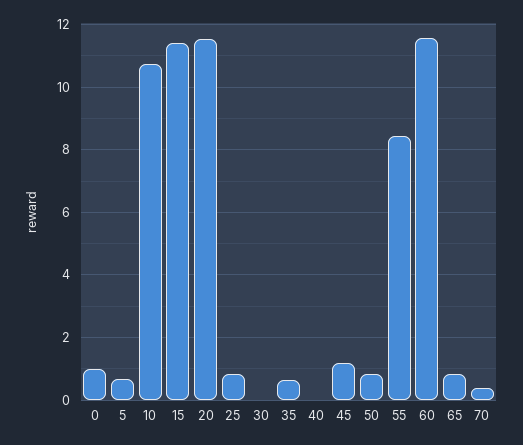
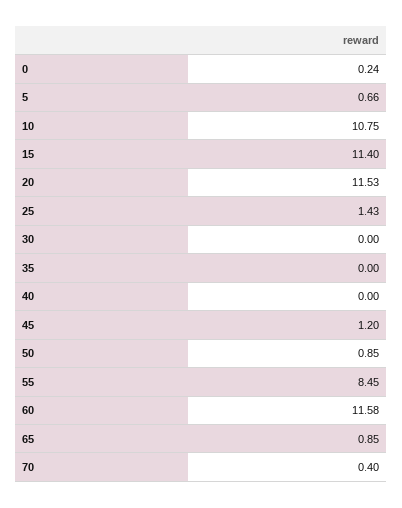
  {
-   "0": 1,
+   "0": 0.24,
    "5": 0.66,
    "10": 10.75,
    "15": 11.4,
    "20": 11.53,
-   "25": 0.8,
+   "25": 1.43,
    "30": 0,
-   "35": 0.6,
+   "35": 0,
    "40": 0,
    "45": 1.2,
    "50": 0.85,
    "55": 8.45,
    "60": 11.58,
    "65": 0.85,
    "70": 0.4
  }

